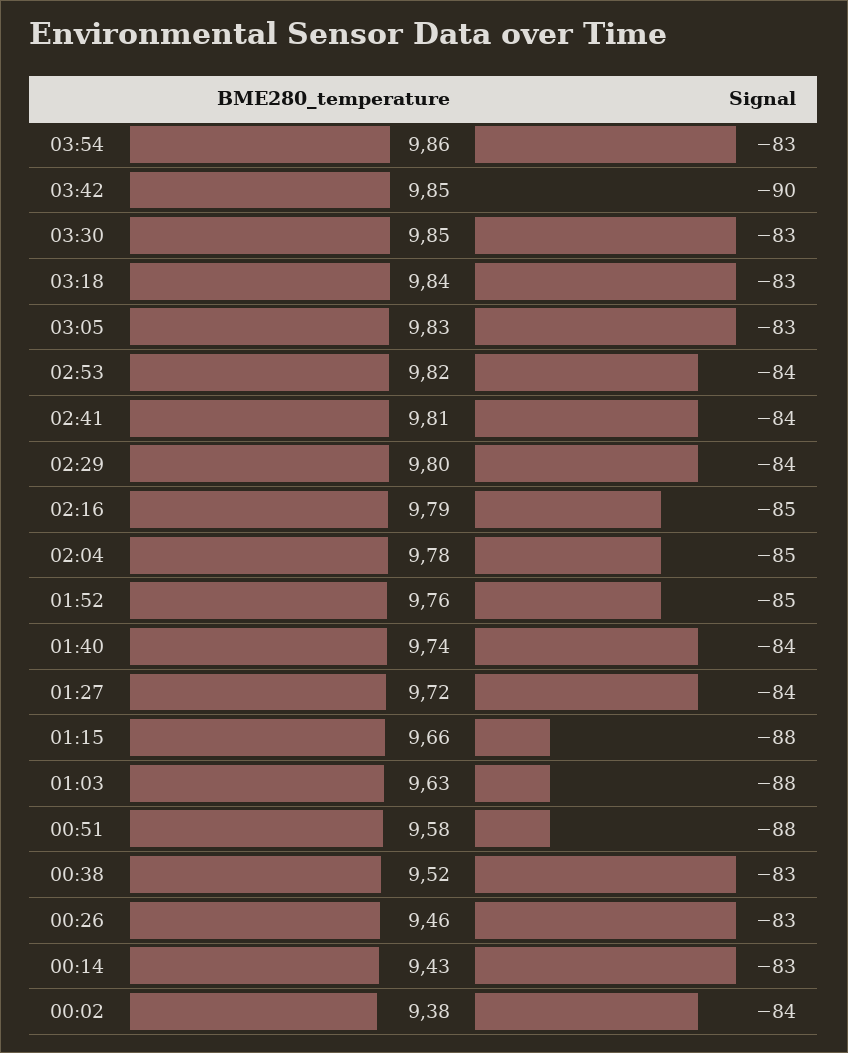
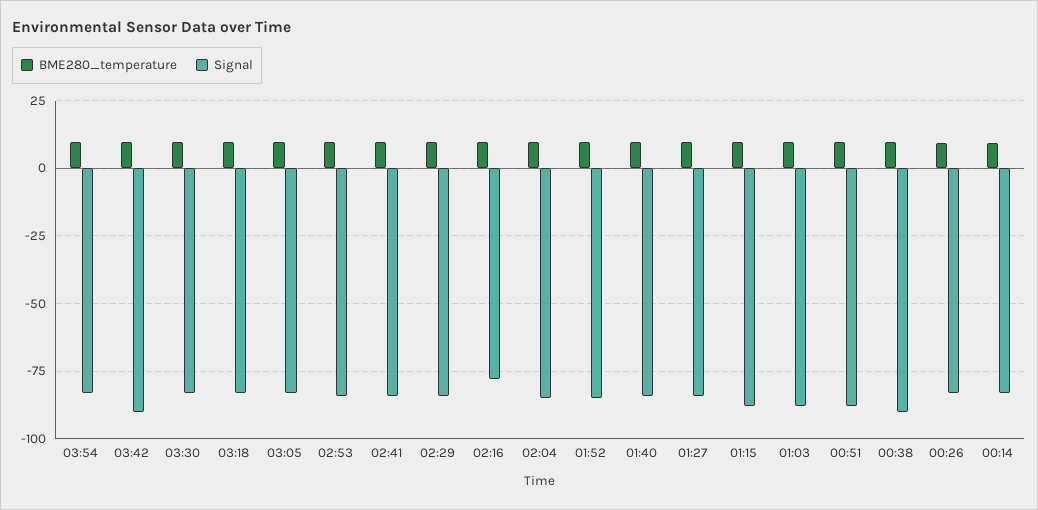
  {
    "BME280_temperature": {
      "03:54": 9.86,
      "03:42": 9.85,
      "03:30": 9.85,
      "03:18": 9.84,
      "03:05": 9.83,
      "02:53": 9.82,
      "02:41": 9.81,
      "02:29": 9.8,
      "02:16": 9.79,
      "02:04": 9.78,
      "01:52": 9.76,
      "01:40": 9.74,
      "01:27": 9.72,
      "01:15": 9.66,
      "01:03": 9.63,
      "00:51": 9.58,
      "00:38": 9.52,
      "00:26": 9.46,
-     "00:14": 9.43,
+     "00:14": 9.43
-     "00:02": 9.38
    },
    "Signal": {
      "03:54": -83,
      "03:42": -90,
      "03:30": -83,
      "03:18": -83,
      "03:05": -83,
      "02:53": -84,
      "02:41": -84,
      "02:29": -84,
-     "02:16": -85,
+     "02:16": -77.5,
      "02:04": -85,
      "01:52": -85,
      "01:40": -84,
      "01:27": -84,
      "01:15": -88,
      "01:03": -88,
      "00:51": -88,
-     "00:38": -83,
+     "00:38": -90,
      "00:26": -83,
-     "00:14": -83,
+     "00:14": -83
-     "00:02": -84
    }
  }

